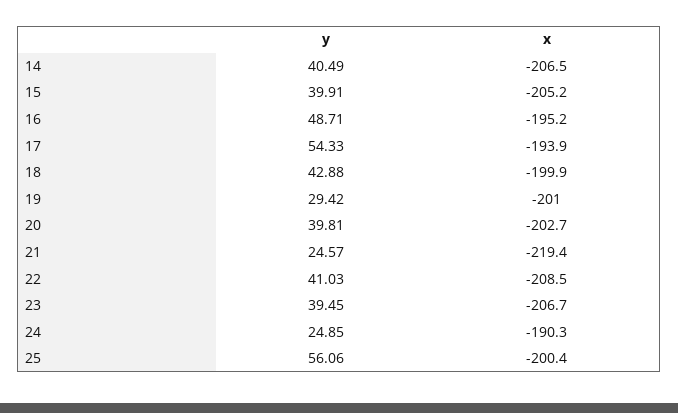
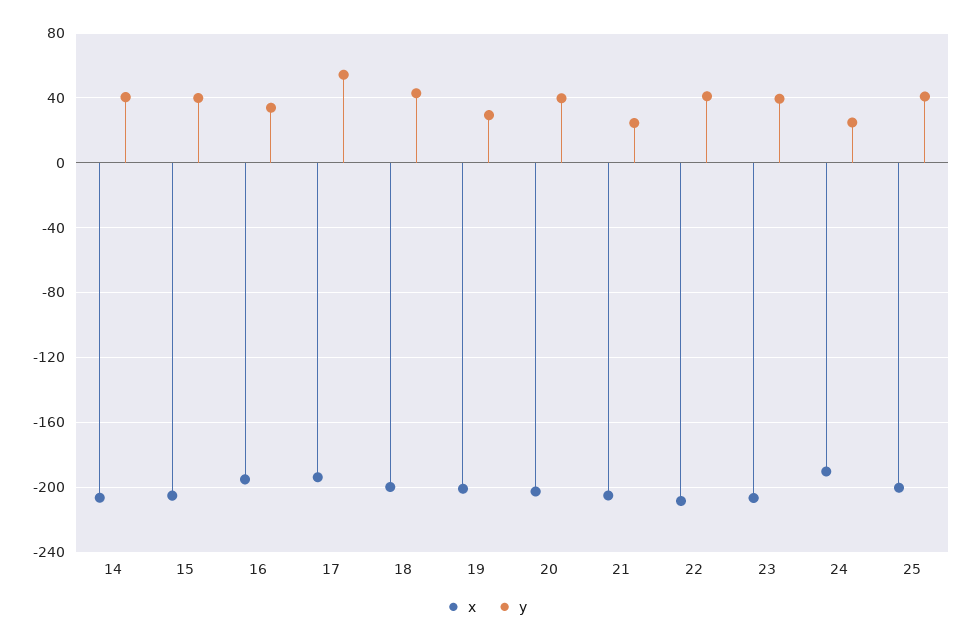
  {
    "y": {
      "14": 40.49,
      "15": 39.91,
-     "16": 48.71,
+     "16": 35,
      "17": 54.33,
      "18": 42.88,
      "19": 29.42,
      "20": 39.81,
      "21": 24.57,
      "22": 41.03,
      "23": 39.45,
      "24": 24.85,
-     "25": 56.06
+     "25": 40
    },
    "x": {
      "14": -206.5,
      "15": -205.2,
      "16": -195.2,
      "17": -193.9,
      "18": -199.9,
      "19": -201,
      "20": -202.7,
-     "21": -219.4,
+     "21": -205,
      "22": -208.5,
      "23": -206.7,
      "24": -190.3,
      "25": -200.4
    }
  }

